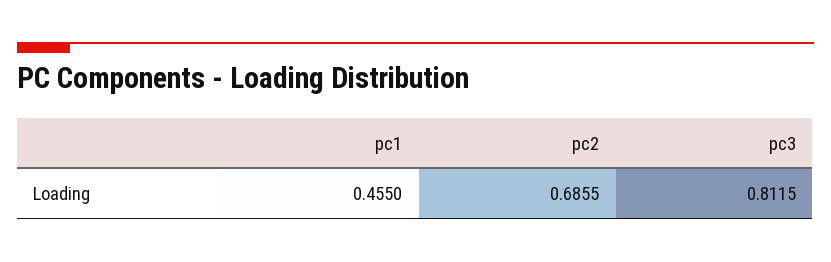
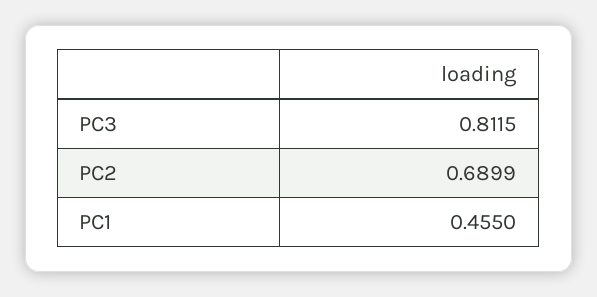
  {
    "pc1": 0.455,
-   "pc2": 0.6855,
+   "pc2": 0.6899,
    "pc3": 0.8115
  }

